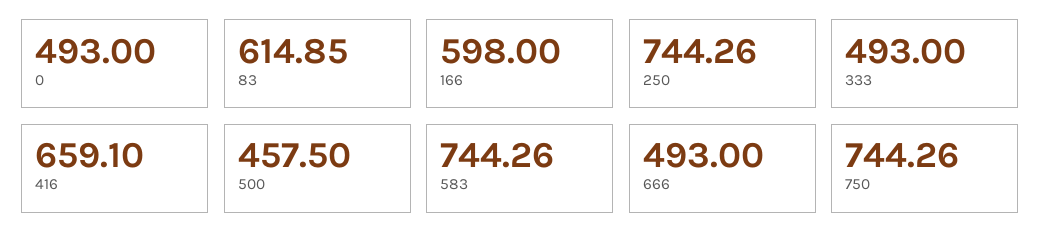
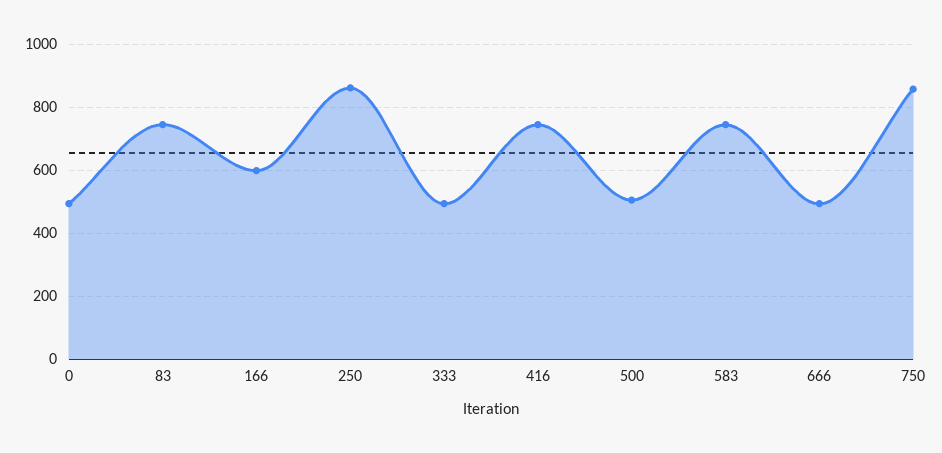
  {
    "0": 493,
-   "83": 614.85,
+   "83": 740,
    "166": 598,
-   "250": 744.26,
+   "250": 860,
    "333": 493,
-   "416": 659.1,
+   "416": 740,
-   "500": 457.5,
+   "500": 500,
    "583": 744.26,
    "666": 493,
-   "750": 744.26
+   "750": 860
  }

